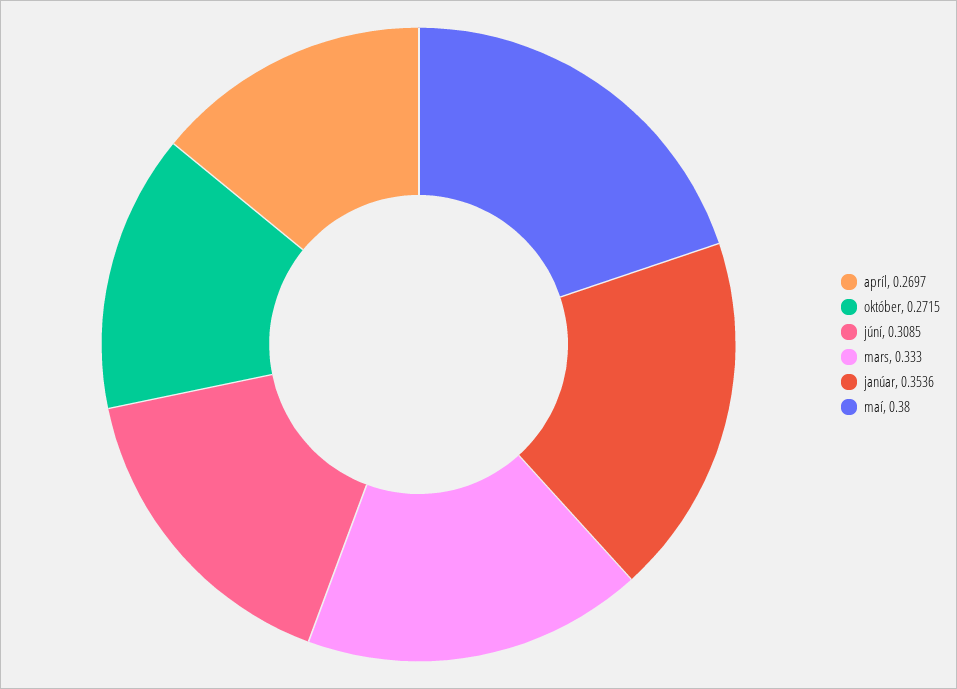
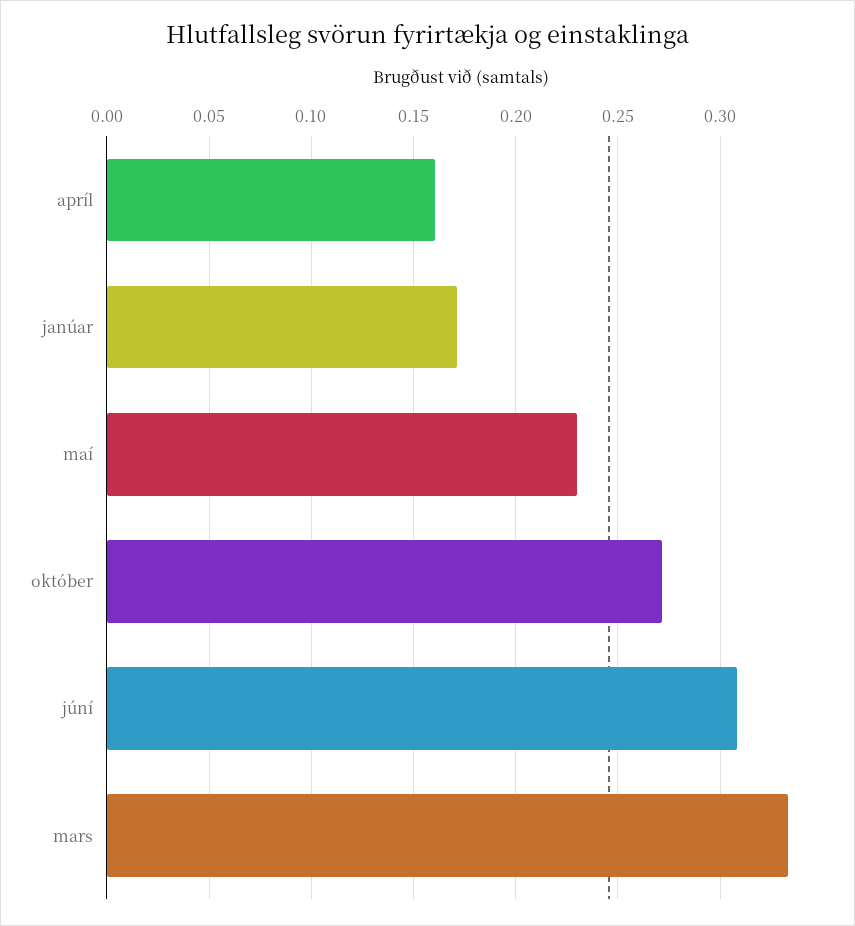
  {
-   "apríl": 0.2697,
+   "apríl": 0.16,
    "október": 0.2715,
    "júní": 0.3085,
    "mars": 0.333,
-   "janúar": 0.3536,
+   "janúar": 0.17,
-   "maí": 0.38
+   "maí": 0.23
  }

